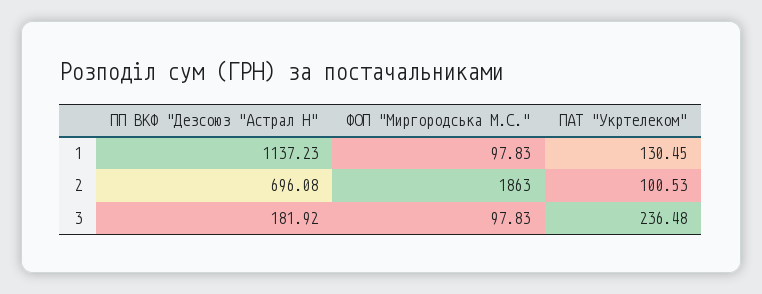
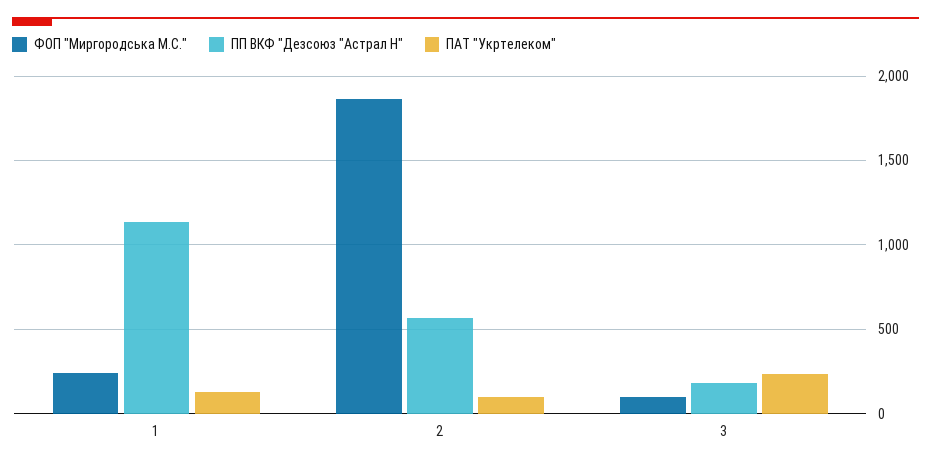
  {
    "ПП ВКФ \"Дезсоюз \"Астрал Н\"": {
      "1": 1137.23,
-     "2": 696.08,
+     "2": 550,
      "3": 181.92
    },
    "ФОП \"Миргородська М.С.\"": {
-     "1": 97.83,
+     "1": 250,
      "2": 1863,
      "3": 97.83
    },
    "ПАТ \"Укртелеком\"": {
      "1": 130.45,
      "2": 100.53,
      "3": 236.48
    }
  }

